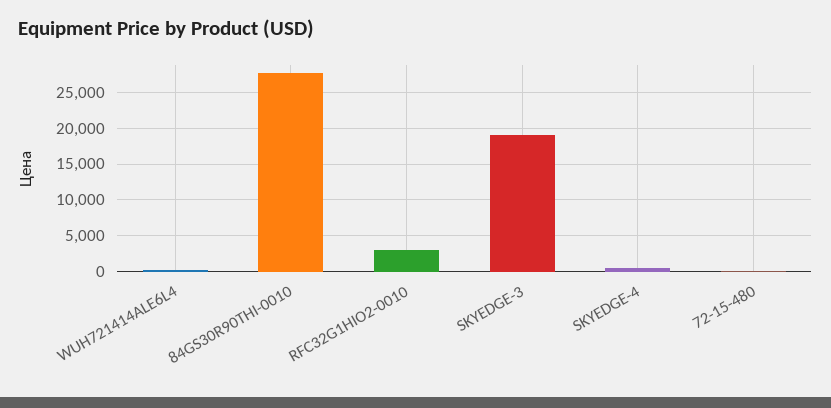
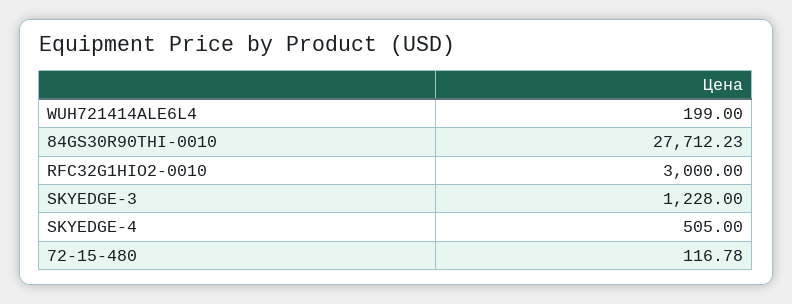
  {
    "WUH721414ALE6L4": 199,
    "84GS30R90THI-0010": 27712.23,
    "RFC32G1HIO2-0010": 3000,
-   "SKYEDGE-3": 19000,
+   "SKYEDGE-3": 1228,
    "SKYEDGE-4": 505,
    "72-15-480": 116.78
  }

